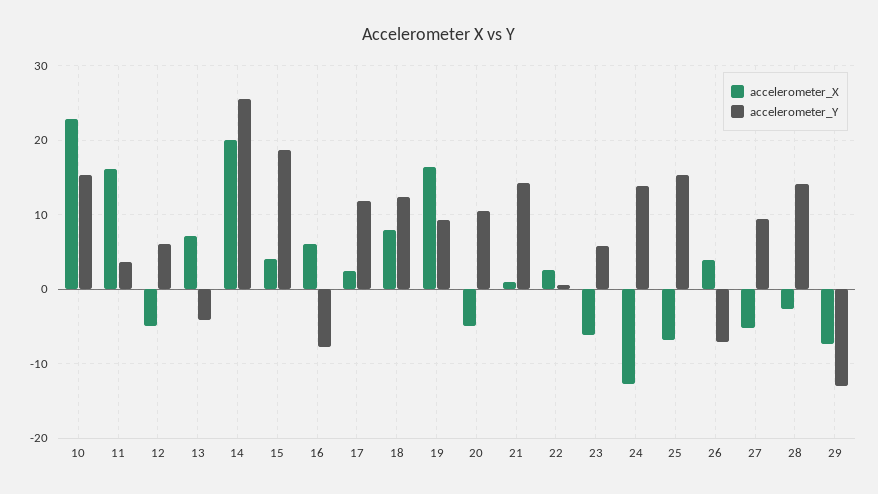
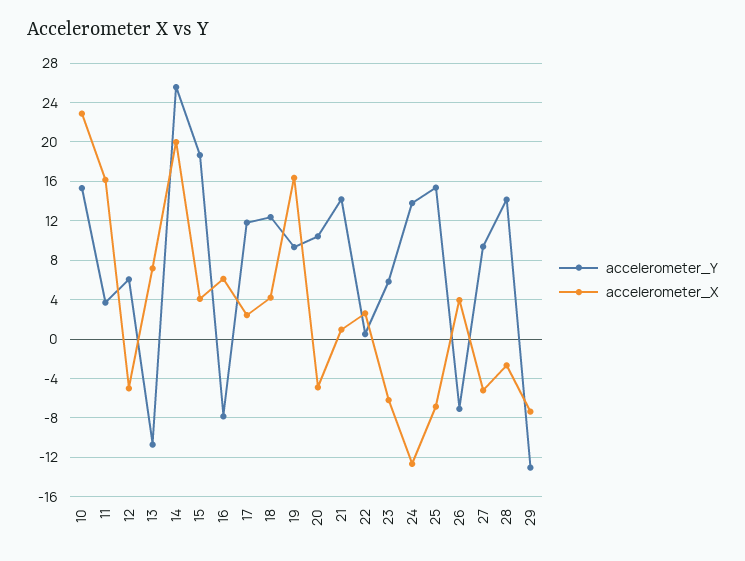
  {
    "accelerometer_X": {
      "10": 23,
      "11": 16,
      "12": -5,
      "13": 7,
      "14": 20,
      "15": 4,
      "16": 6,
      "17": 2,
-     "18": 8,
+     "18": 4,
      "19": 16,
      "20": -5,
      "21": 1,
      "22": 3,
      "23": -6,
      "24": -13,
      "25": -7,
      "26": 4,
      "27": -5,
      "28": -3,
      "29": -7
    },
    "accelerometer_Y": {
      "10": 15,
      "11": 4,
      "12": 6,
-     "13": -4,
+     "13": -11,
      "14": 26,
      "15": 19,
      "16": -8,
      "17": 12,
      "18": 12,
      "19": 9,
      "20": 10,
      "21": 14,
      "22": 1,
      "23": 6,
      "24": 14,
      "25": 15,
      "26": -7,
      "27": 9,
      "28": 14,
      "29": -13
    }
  }

